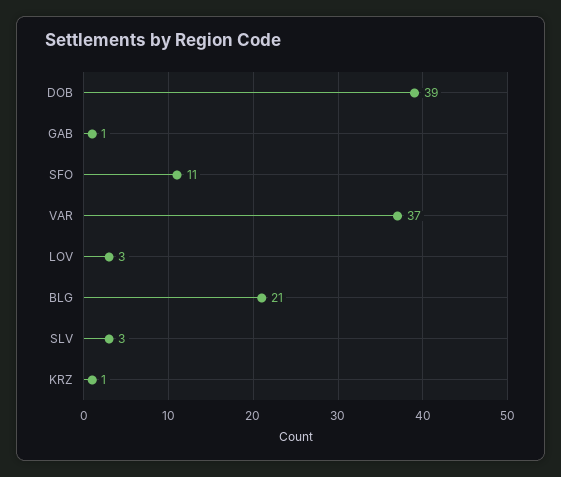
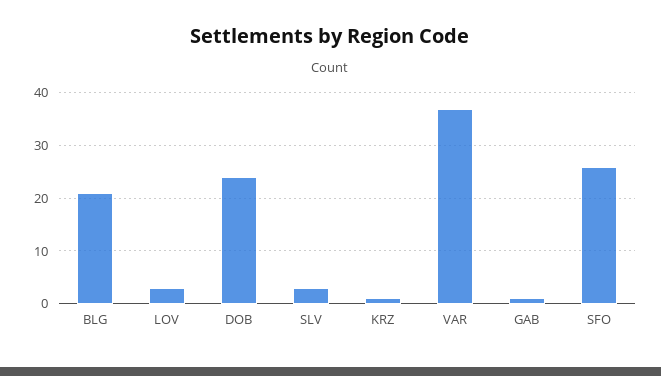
  {
-   "DOB": 39,
+   "DOB": 25,
    "GAB": 1,
-   "SFO": 11,
+   "SFO": 25,
    "VAR": 37,
    "LOV": 3,
    "BLG": 21,
    "SLV": 3,
    "KRZ": 1
  }

